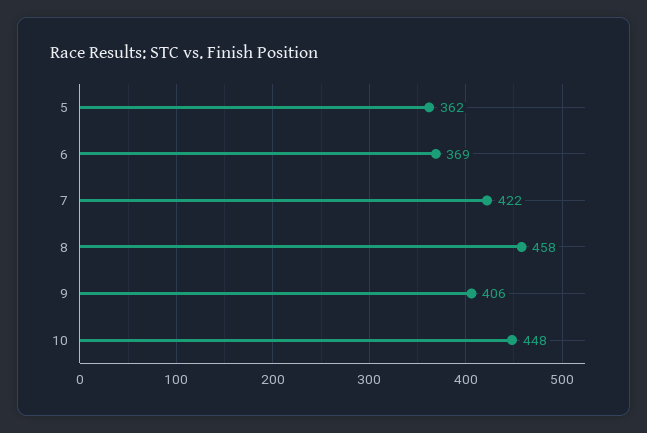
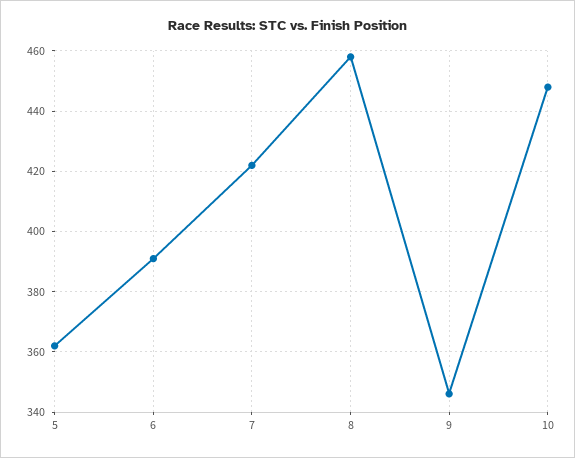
  {
    "5": 362,
-   "6": 369,
+   "6": 390,
    "7": 422,
    "8": 458,
-   "9": 406,
+   "9": 345,
    "10": 448
  }

